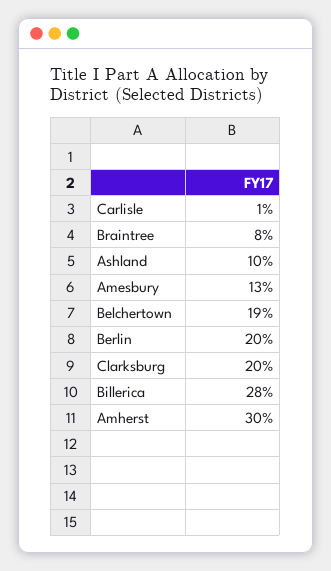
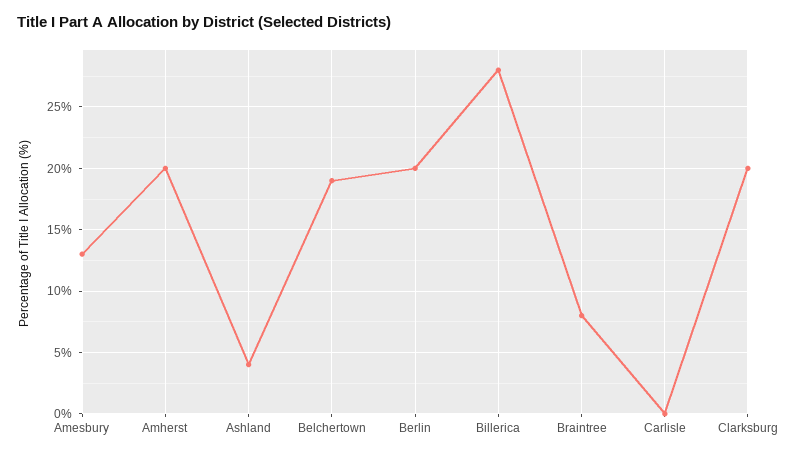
  {
-   "Carlisle": 1,
+   "Carlisle": 0,
    "Braintree": 8,
-   "Ashland": 10,
+   "Ashland": 4,
    "Amesbury": 13,
    "Belchertown": 19,
    "Berlin": 20,
    "Clarksburg": 20,
    "Billerica": 28,
-   "Amherst": 30
+   "Amherst": 20
  }

